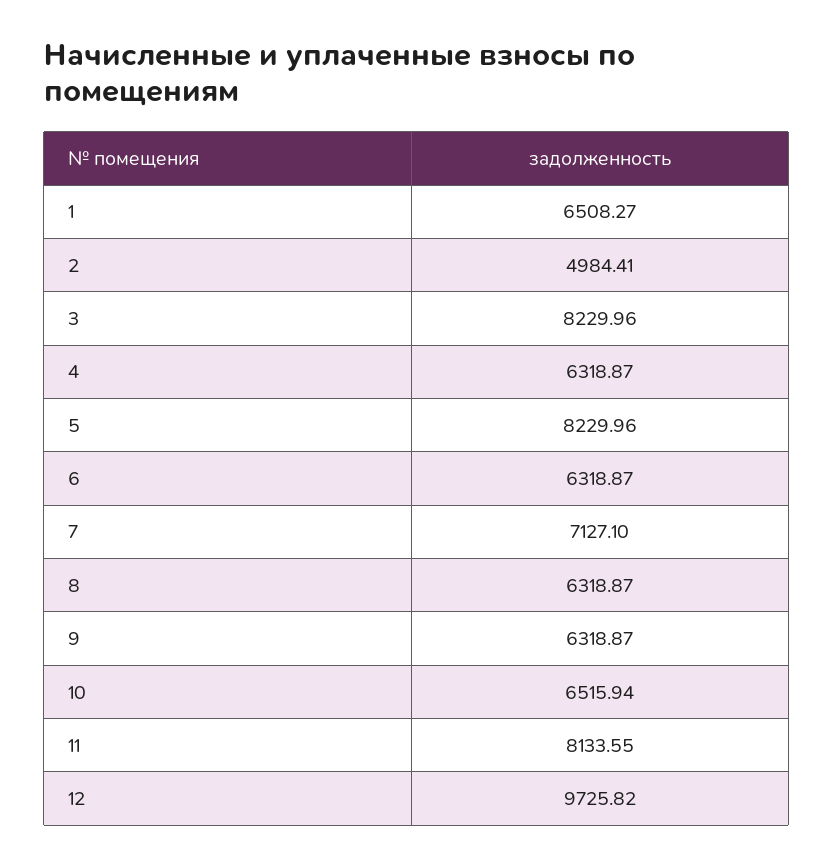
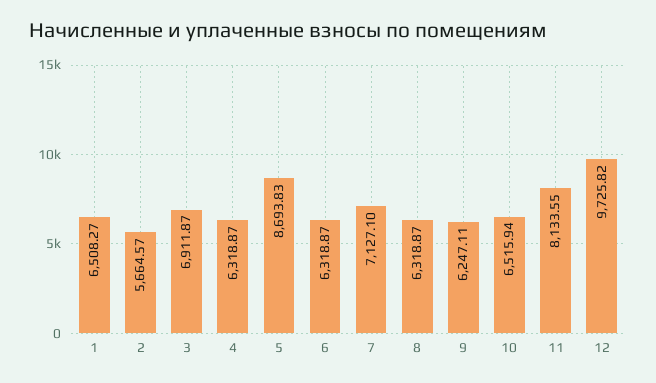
  {
    "1": 6508.27,
-   "2": 4984.41,
+   "2": 5664.57,
-   "3": 8229.96,
+   "3": 6911.87,
    "4": 6318.87,
-   "5": 8229.96,
+   "5": 8693.83,
    "6": 6318.87,
    "7": 7127.1,
    "8": 6318.87,
-   "9": 6318.87,
+   "9": 6247.11,
    "10": 6515.94,
    "11": 8133.55,
    "12": 9725.82
  }

